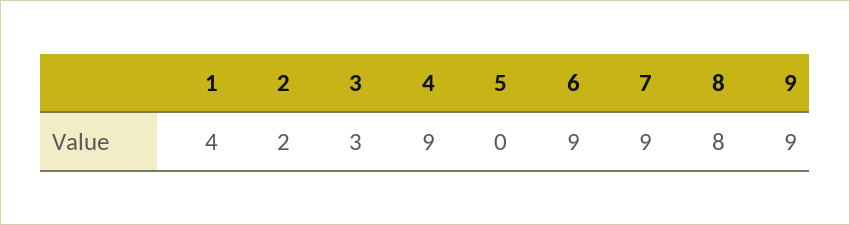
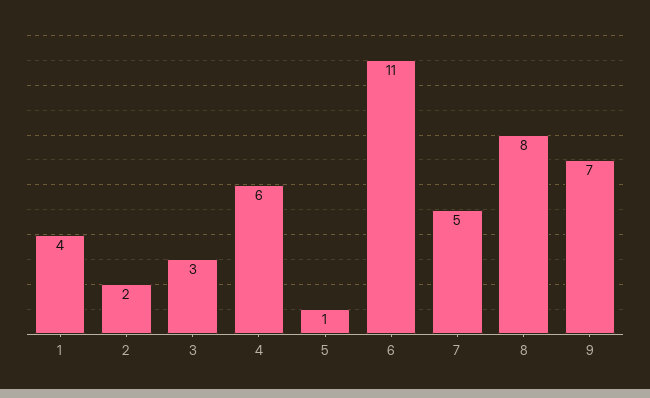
  {
    "1": 4,
    "2": 2,
    "3": 3,
-   "4": 9,
+   "4": 6,
-   "5": 0,
+   "5": 1,
-   "6": 9,
+   "6": 11,
-   "7": 9,
+   "7": 5,
    "8": 8,
-   "9": 9
+   "9": 7
  }

